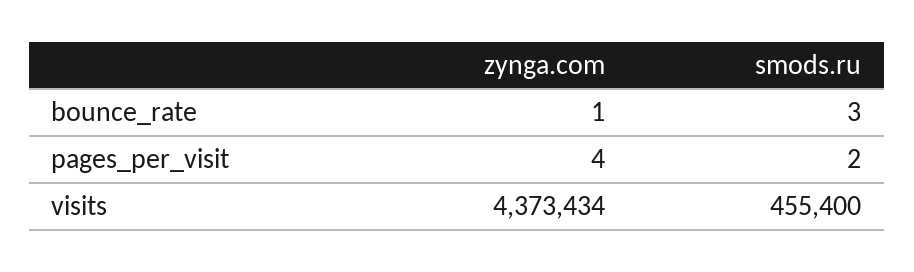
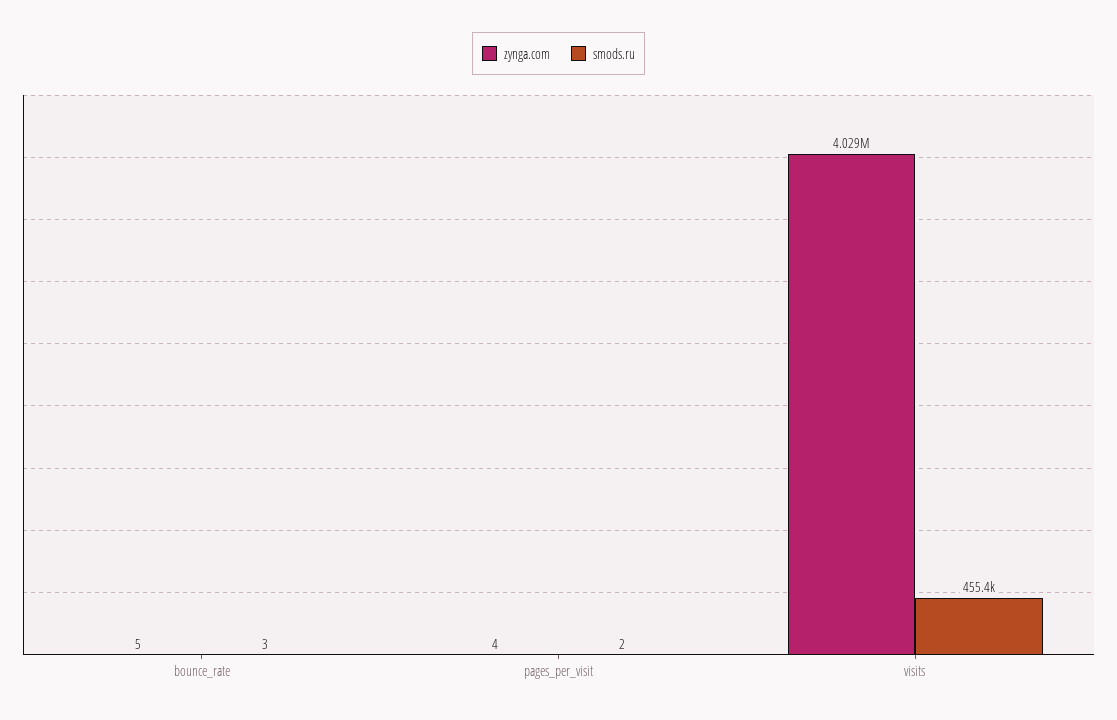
  {
    "zynga.com": {
-     "bounce_rate": 1,
+     "bounce_rate": 5,
      "pages_per_visit": 4,
-     "visits": 4373434
+     "visits": 4029000
    },
    "smods.ru": {
      "bounce_rate": 3,
      "pages_per_visit": 2,
      "visits": 455400
    }
  }

